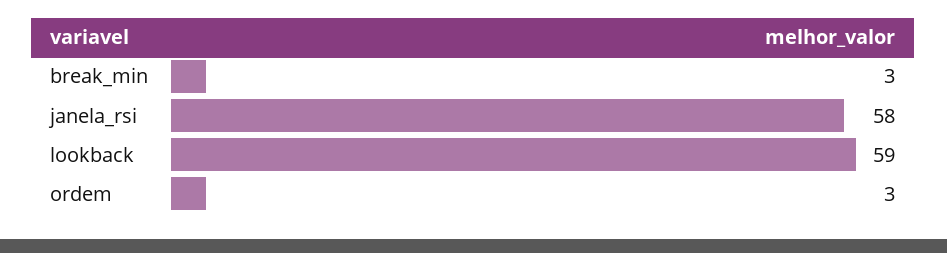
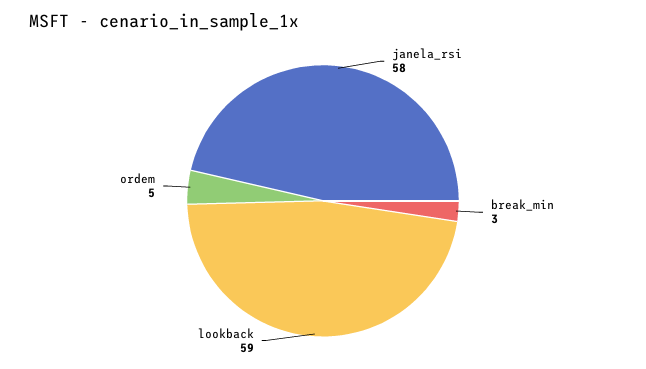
  {
    "break_min": 3,
    "janela_rsi": 58,
    "lookback": 59,
-   "ordem": 3
+   "ordem": 5
  }

